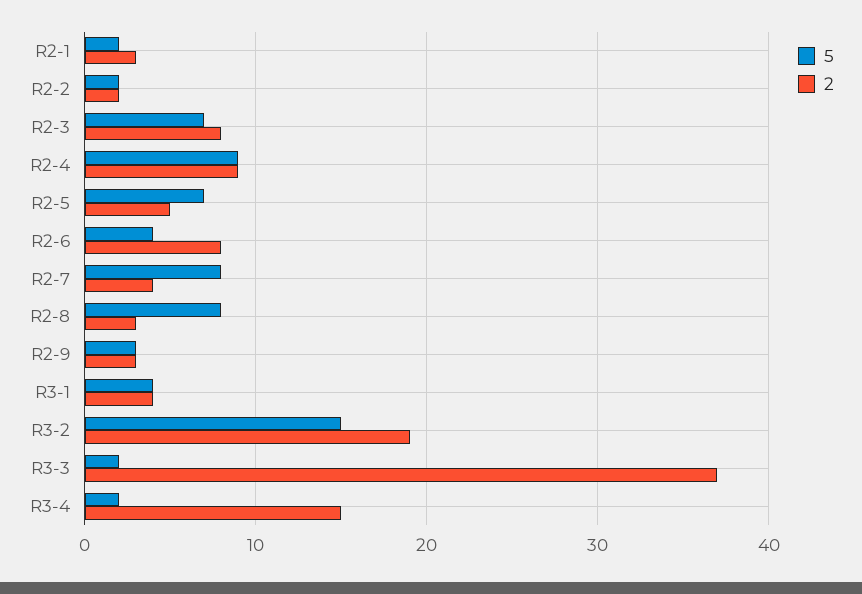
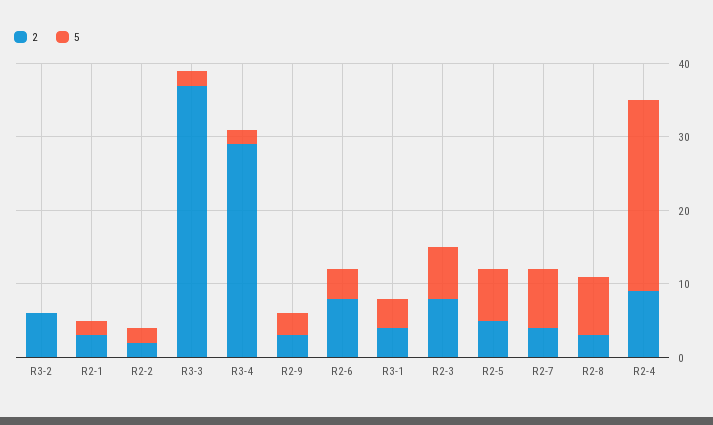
  {
    "5": {
      "R2-1": 2,
      "R2-2": 2,
      "R2-3": 7,
-     "R2-4": 9,
+     "R2-4": 25,
      "R2-5": 7,
      "R2-6": 4,
      "R2-7": 8,
      "R2-8": 8,
      "R2-9": 3,
      "R3-1": 4,
-     "R3-2": 15,
+     "R3-2": 0,
      "R3-3": 2,
      "R3-4": 2
    },
    "2": {
      "R2-1": 3,
      "R2-2": 2,
      "R2-3": 8,
      "R2-4": 9,
      "R2-5": 5,
      "R2-6": 8,
      "R2-7": 4,
      "R2-8": 3,
      "R2-9": 3,
      "R3-1": 4,
-     "R3-2": 19,
+     "R3-2": 5,
      "R3-3": 37,
-     "R3-4": 15
+     "R3-4": 30
    }
  }

